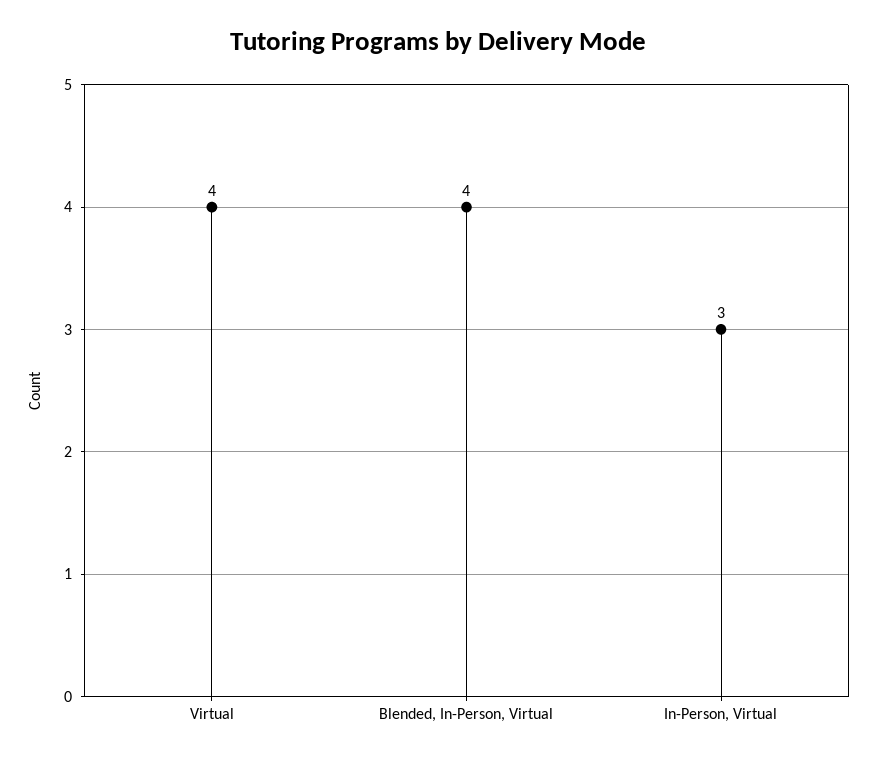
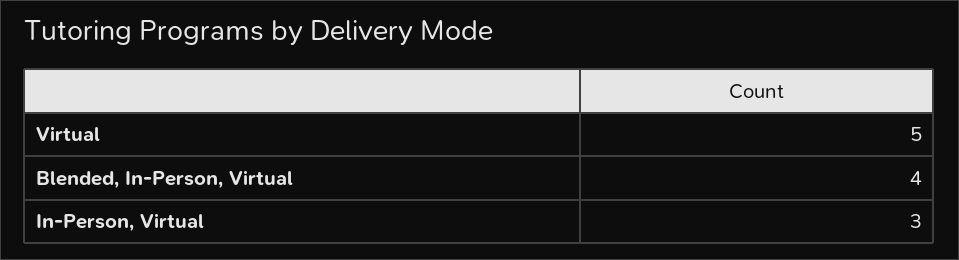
  {
-   "Virtual": 4,
+   "Virtual": 5,
    "Blended, In-Person, Virtual": 4,
    "In-Person, Virtual": 3
  }

